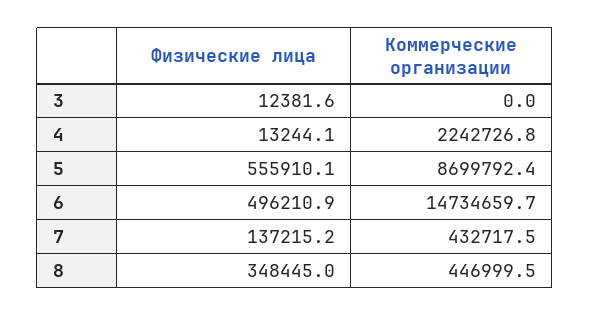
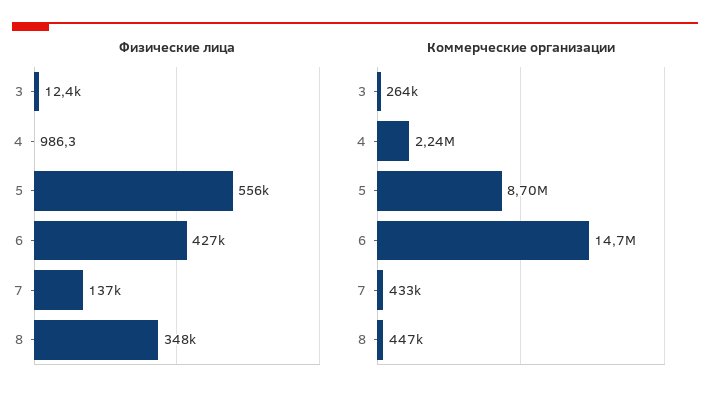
  {
    "Физические лица": {
      "3": 12381.6,
-     "4": 13244.1,
+     "4": 986.3,
      "5": 555910.1,
-     "6": 496210.9,
+     "6": 427000,
      "7": 137215.2,
      "8": 348445
    },
    "Коммерческие организации": {
-     "3": 0,
+     "3": 264000,
      "4": 2242726.8,
      "5": 8699792.4,
      "6": 14734659.7,
      "7": 432717.5,
      "8": 446999.5
    }
  }

